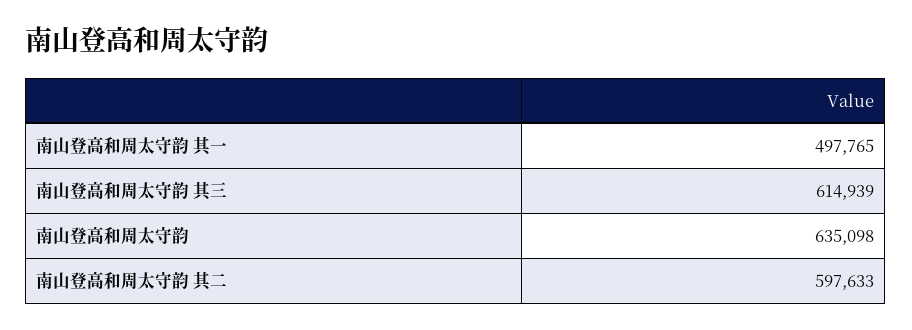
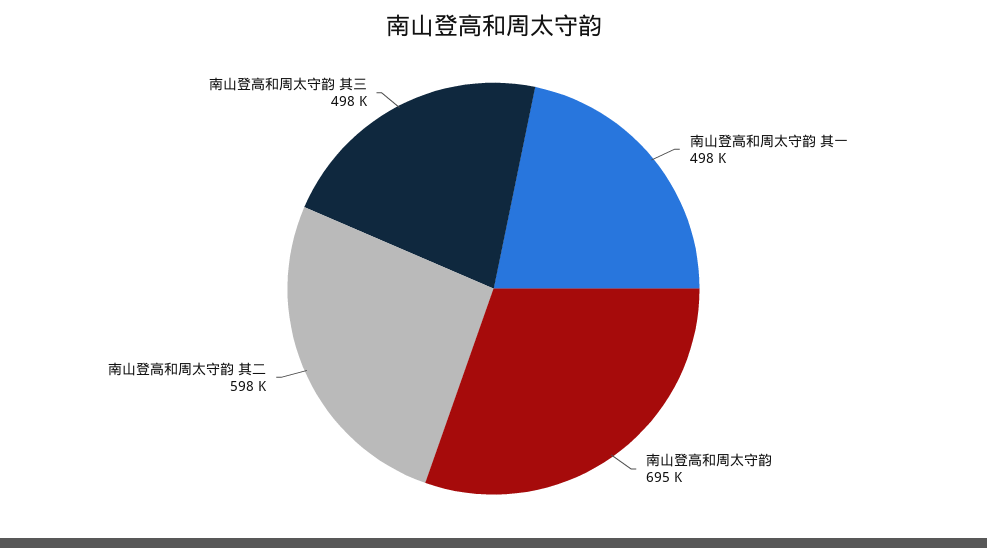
  {
    "南山登高和周太守韵 其一": 497765,
-   "南山登高和周太守韵 其三": 614939,
+   "南山登高和周太守韵 其三": 498000,
-   "南山登高和周太守韵": 635098,
+   "南山登高和周太守韵": 695000,
    "南山登高和周太守韵 其二": 597633
  }

